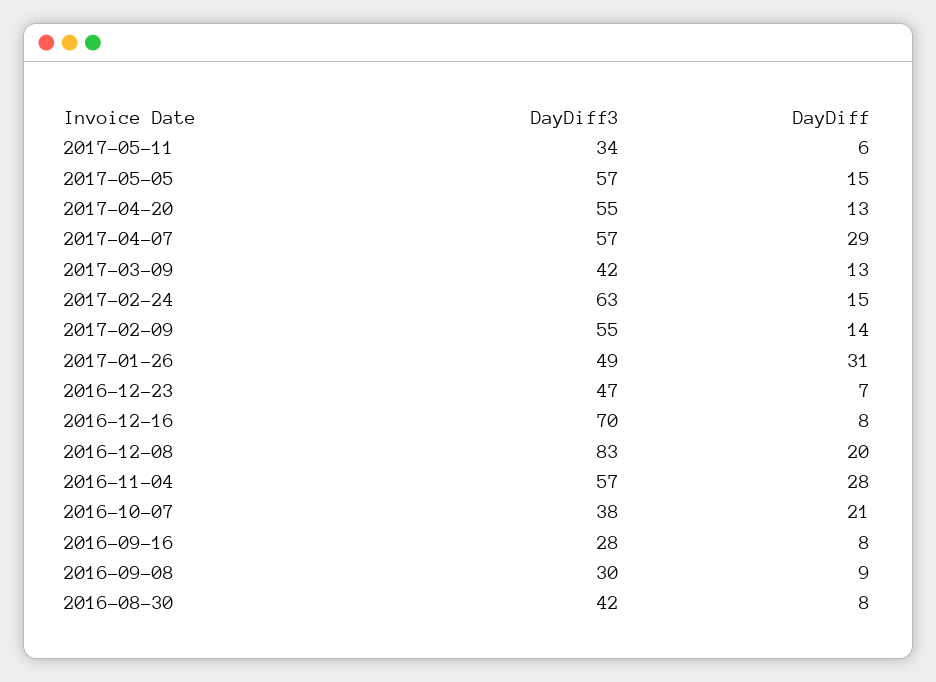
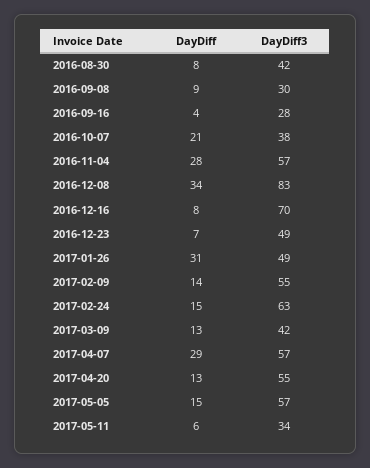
  {
    "DayDiff3": {
      "2017-05-11": 34,
      "2017-05-05": 57,
      "2017-04-20": 55,
      "2017-04-07": 57,
      "2017-03-09": 42,
      "2017-02-24": 63,
      "2017-02-09": 55,
      "2017-01-26": 49,
-     "2016-12-23": 47,
+     "2016-12-23": 49,
      "2016-12-16": 70,
      "2016-12-08": 83,
      "2016-11-04": 57,
      "2016-10-07": 38,
      "2016-09-16": 28,
      "2016-09-08": 30,
      "2016-08-30": 42
    },
    "DayDiff": {
      "2017-05-11": 6,
      "2017-05-05": 15,
      "2017-04-20": 13,
      "2017-04-07": 29,
      "2017-03-09": 13,
      "2017-02-24": 15,
      "2017-02-09": 14,
      "2017-01-26": 31,
      "2016-12-23": 7,
      "2016-12-16": 8,
-     "2016-12-08": 20,
+     "2016-12-08": 34,
      "2016-11-04": 28,
      "2016-10-07": 21,
-     "2016-09-16": 8,
+     "2016-09-16": 4,
      "2016-09-08": 9,
      "2016-08-30": 8
    }
  }

